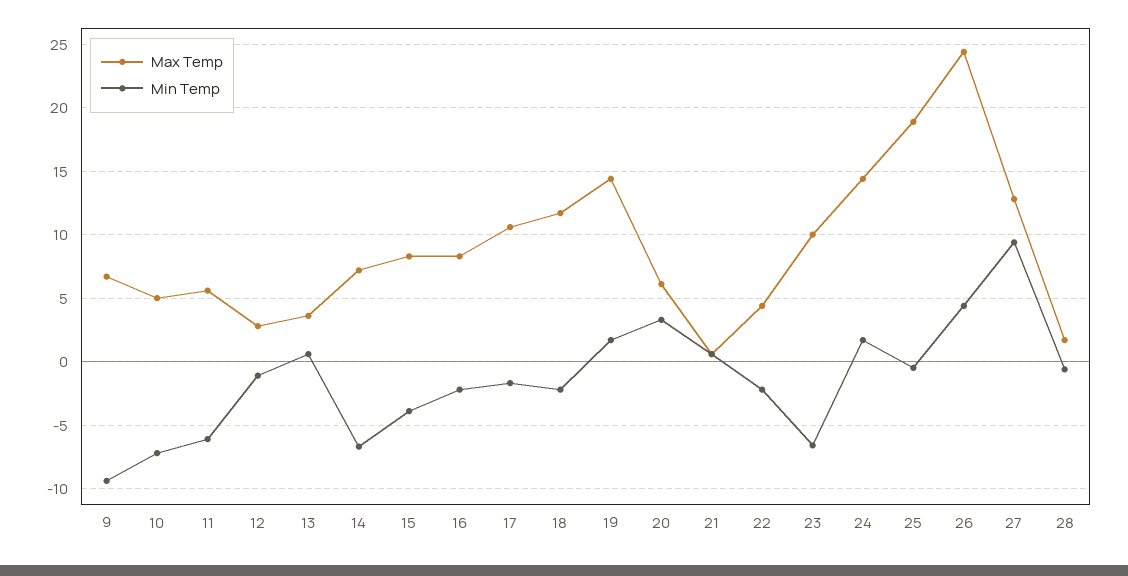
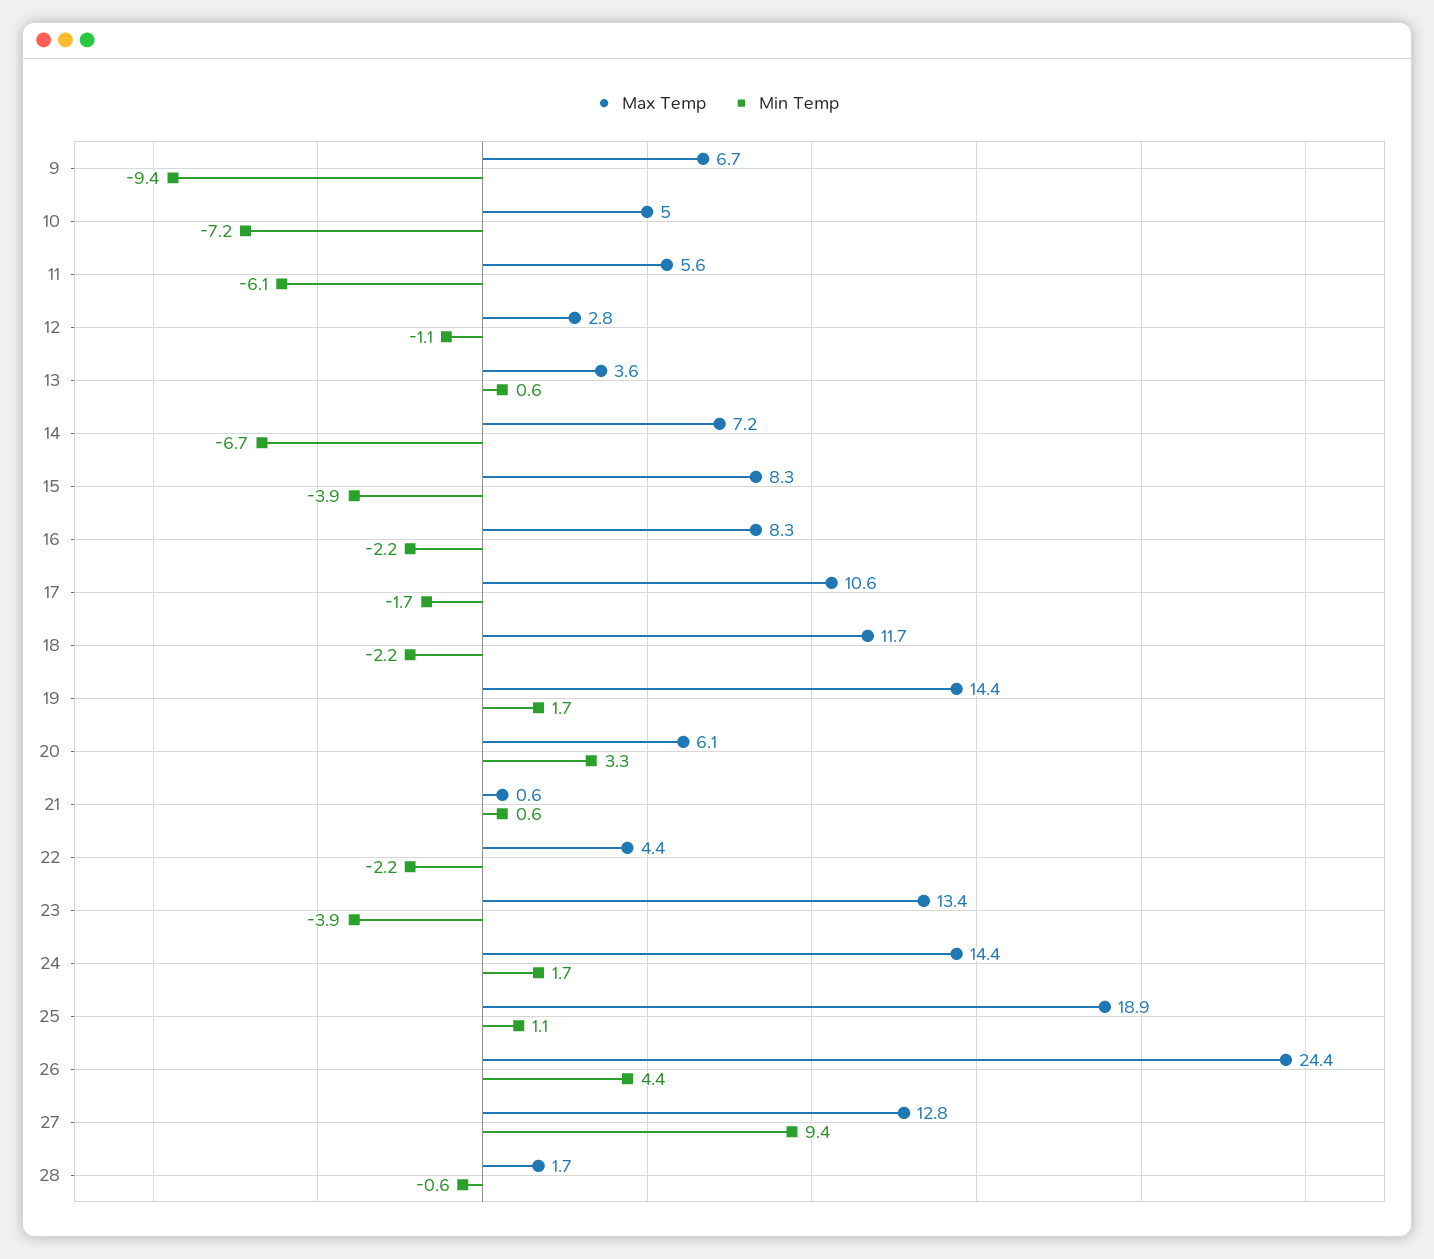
  {
    "Max Temp": {
      "9": 6.7,
      "10": 5,
      "11": 5.6,
      "12": 2.8,
      "13": 3.6,
      "14": 7.2,
      "15": 8.3,
      "16": 8.3,
      "17": 10.6,
      "18": 11.7,
      "19": 14.4,
      "20": 6.1,
      "21": 0.6,
      "22": 4.4,
-     "23": 10,
+     "23": 13.4,
      "24": 14.4,
      "25": 18.9,
      "26": 24.4,
      "27": 12.8,
      "28": 1.7
    },
    "Min Temp": {
      "9": -9.4,
      "10": -7.2,
      "11": -6.1,
      "12": -1.1,
      "13": 0.6,
      "14": -6.7,
      "15": -3.9,
      "16": -2.2,
      "17": -1.7,
      "18": -2.2,
      "19": 1.7,
      "20": 3.3,
      "21": 0.6,
      "22": -2.2,
-     "23": -6.5,
+     "23": -3.9,
      "24": 1.7,
-     "25": -0.5,
+     "25": 1.1,
      "26": 4.4,
      "27": 9.4,
      "28": -0.6
    }
  }

